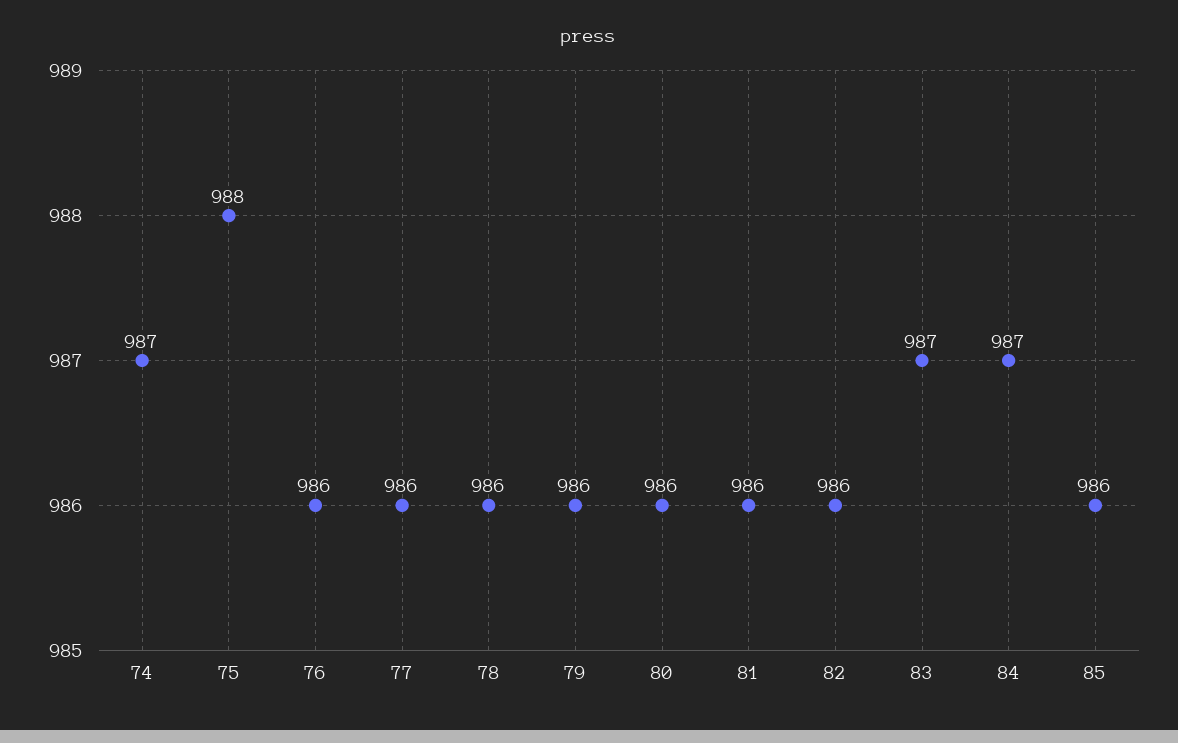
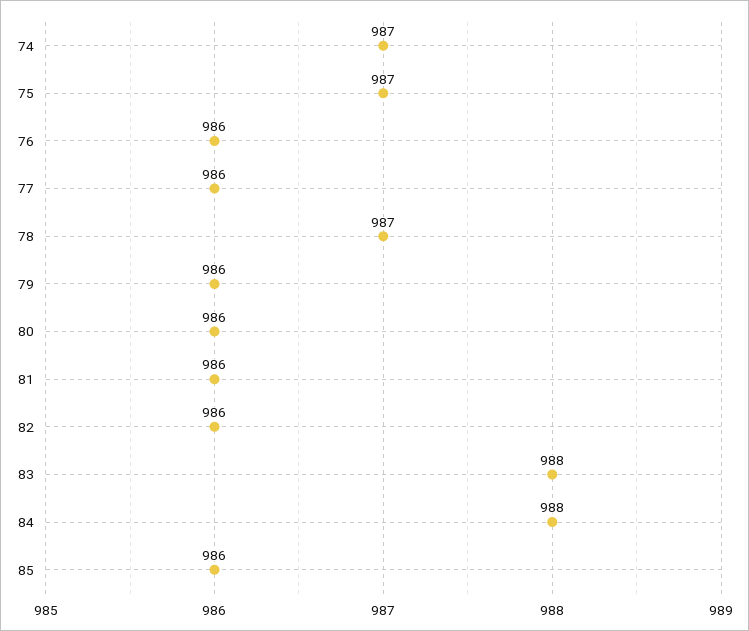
  {
    "74": 987,
-   "75": 988,
+   "75": 987,
    "76": 986,
    "77": 986,
-   "78": 986,
+   "78": 987,
    "79": 986,
    "80": 986,
    "81": 986,
    "82": 986,
-   "83": 987,
+   "83": 988,
-   "84": 987,
+   "84": 988,
    "85": 986
  }

